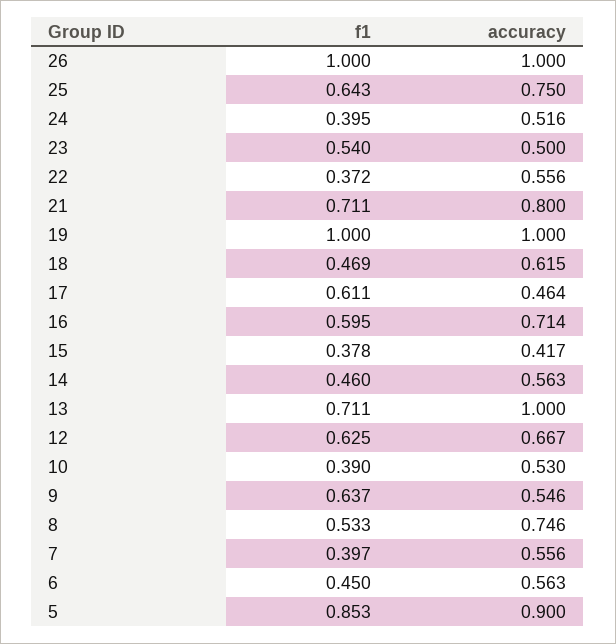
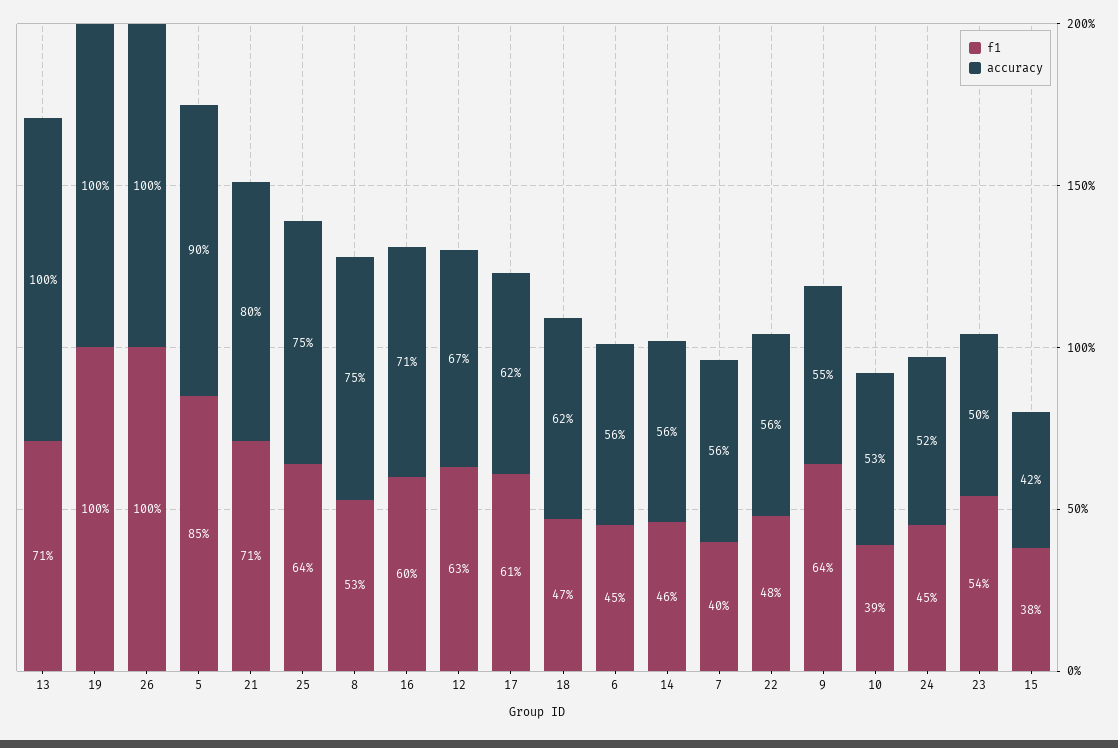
  {
    "f1": {
      "26": 1,
      "25": 0.643,
-     "24": 0.395,
+     "24": 0.45,
      "23": 0.54,
-     "22": 0.372,
+     "22": 0.48,
      "21": 0.711,
      "19": 1,
      "18": 0.469,
      "17": 0.611,
      "16": 0.595,
      "15": 0.378,
      "14": 0.46,
      "13": 0.711,
      "12": 0.625,
      "10": 0.39,
      "9": 0.637,
      "8": 0.533,
      "7": 0.397,
      "6": 0.45,
      "5": 0.853
    },
    "accuracy": {
      "26": 1,
      "25": 0.75,
      "24": 0.516,
      "23": 0.5,
      "22": 0.556,
      "21": 0.8,
      "19": 1,
      "18": 0.615,
-     "17": 0.464,
+     "17": 0.62,
      "16": 0.714,
      "15": 0.417,
      "14": 0.563,
      "13": 1,
      "12": 0.667,
      "10": 0.53,
      "9": 0.546,
      "8": 0.746,
      "7": 0.556,
      "6": 0.563,
      "5": 0.9
    }
  }

